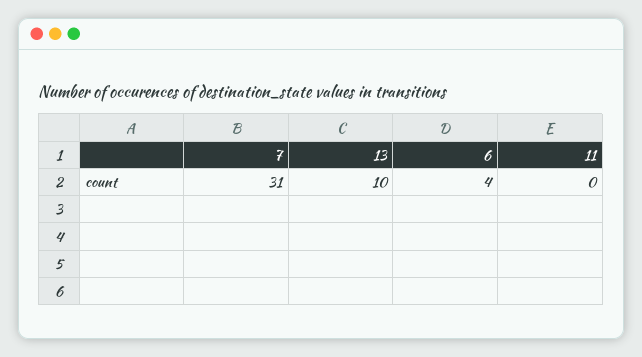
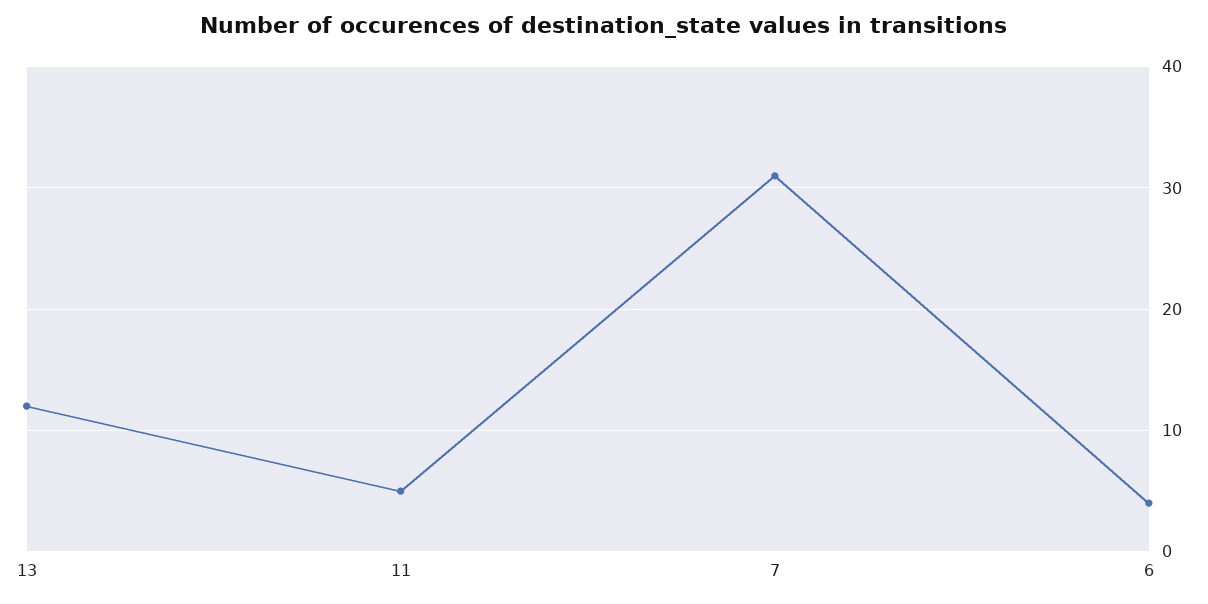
  {
    "7": 31,
-   "13": 10,
+   "13": 12,
    "6": 4,
-   "11": 0
+   "11": 5
  }

